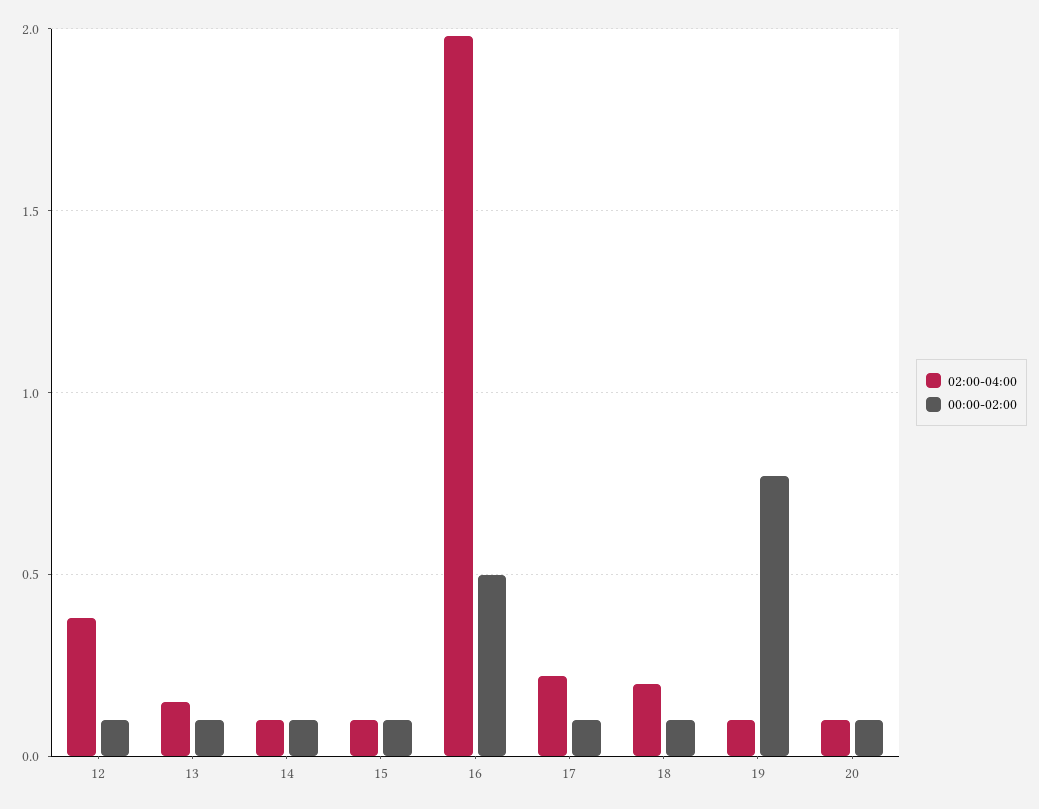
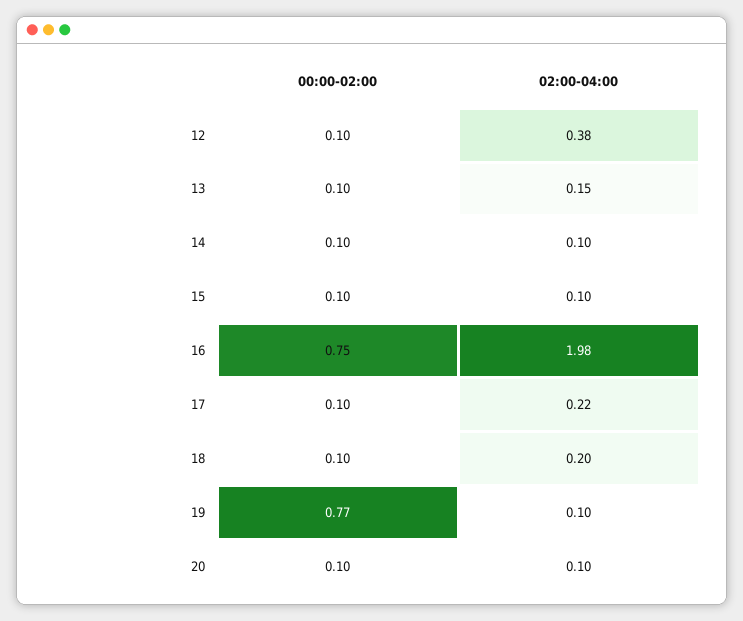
  {
    "02:00-04:00": {
      "12": 0.38,
      "13": 0.15,
      "14": 0.1,
      "15": 0.1,
      "16": 1.98,
      "17": 0.22,
      "18": 0.2,
      "19": 0.1,
      "20": 0.1
    },
    "00:00-02:00": {
      "12": 0.1,
      "13": 0.1,
      "14": 0.1,
      "15": 0.1,
-     "16": 0.5,
+     "16": 0.75,
      "17": 0.1,
      "18": 0.1,
      "19": 0.77,
      "20": 0.1
    }
  }

